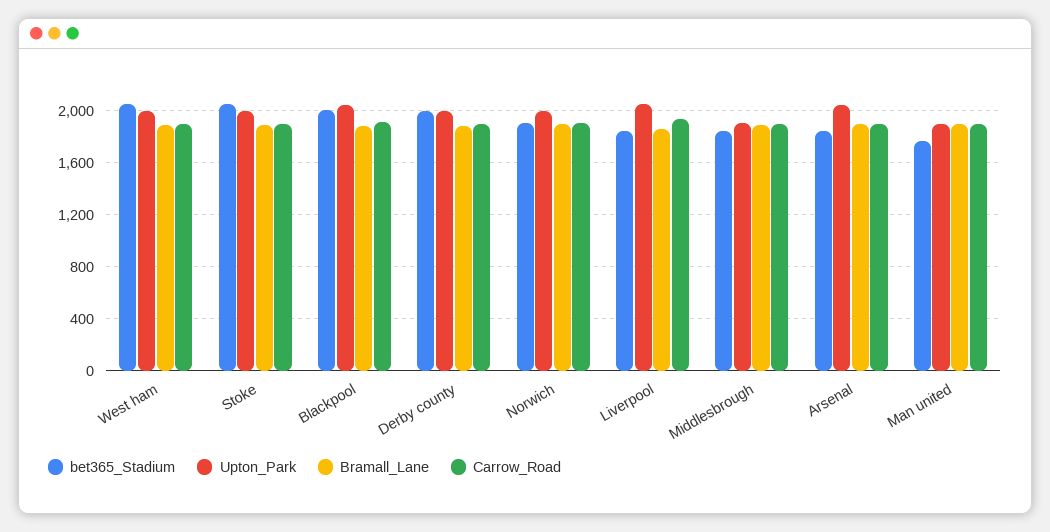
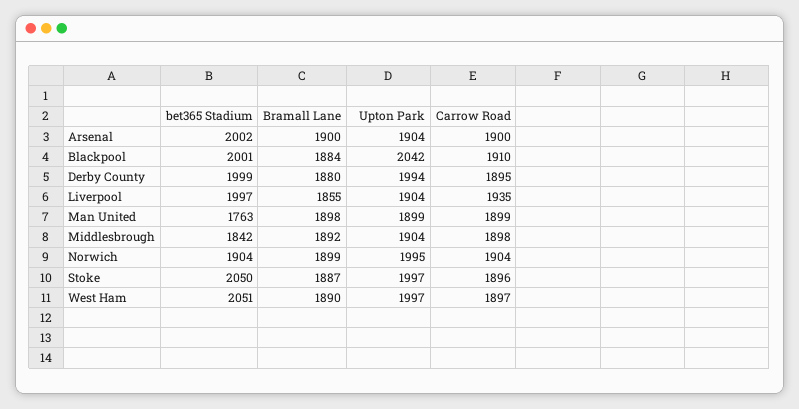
  {
    "bet365_Stadium": {
      "West ham": 2051,
      "Stoke": 2050,
      "Blackpool": 2001,
      "Derby county": 1999,
      "Norwich": 1904,
-     "Liverpool": 1850,
+     "Liverpool": 1997,
      "Middlesbrough": 1842,
-     "Arsenal": 1850,
+     "Arsenal": 2002,
      "Man united": 1763
    },
    "Upton_Park": {
      "West ham": 1997,
      "Stoke": 1997,
      "Blackpool": 2042,
      "Derby county": 1994,
      "Norwich": 1995,
-     "Liverpool": 2050,
+     "Liverpool": 1904,
      "Middlesbrough": 1904,
-     "Arsenal": 2050,
+     "Arsenal": 1904,
      "Man united": 1899
    },
    "Bramall_Lane": {
      "West ham": 1890,
      "Stoke": 1887,
      "Blackpool": 1884,
      "Derby county": 1880,
      "Norwich": 1899,
      "Liverpool": 1855,
      "Middlesbrough": 1892,
      "Arsenal": 1900,
      "Man united": 1898
    },
    "Carrow_Road": {
      "West ham": 1897,
      "Stoke": 1896,
      "Blackpool": 1910,
      "Derby county": 1895,
      "Norwich": 1904,
      "Liverpool": 1935,
      "Middlesbrough": 1898,
      "Arsenal": 1900,
      "Man united": 1899
    }
  }

